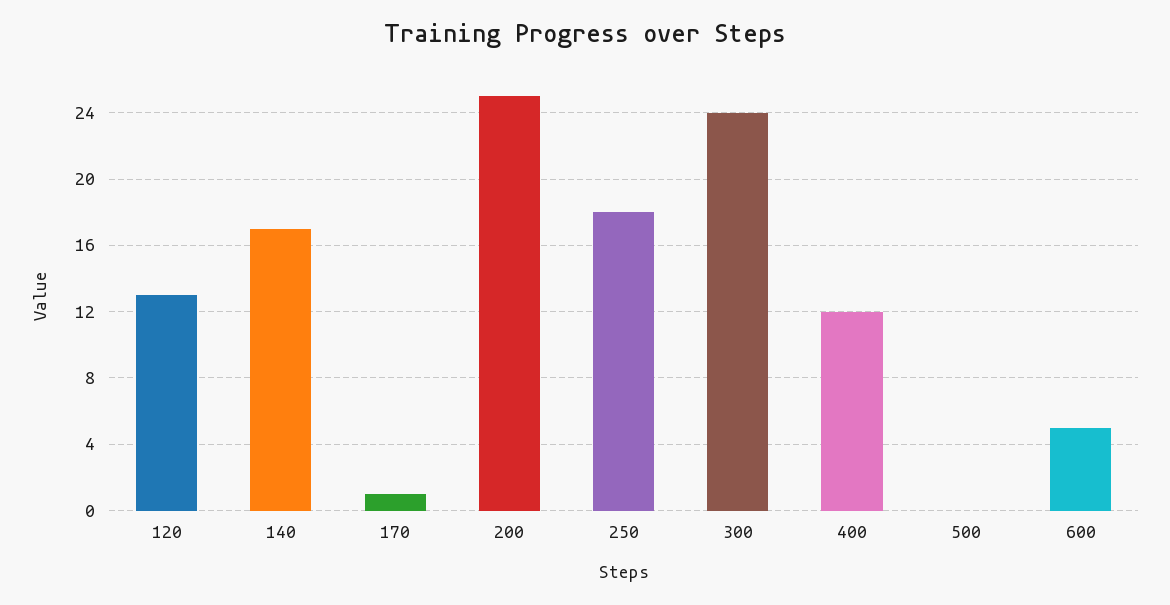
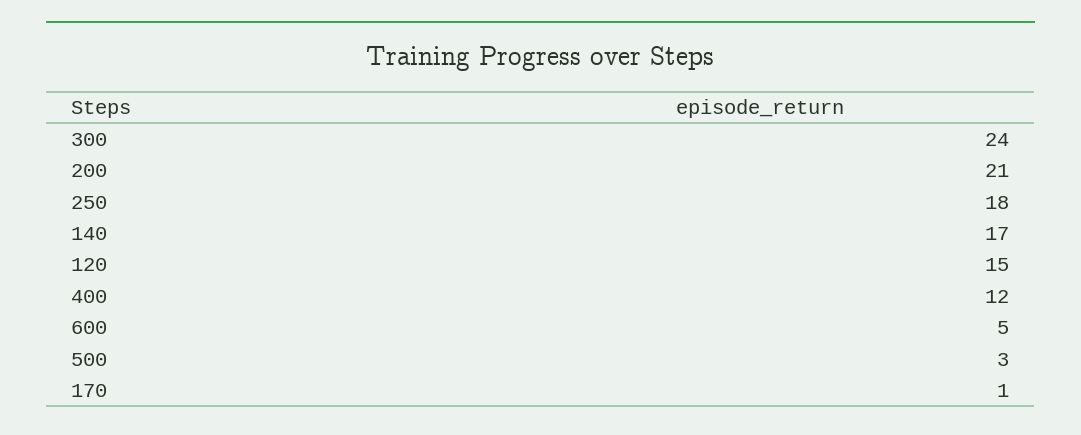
  {
-   "120": 13,
+   "120": 15,
    "140": 17,
    "170": 1,
-   "200": 25,
+   "200": 21,
    "250": 18,
    "300": 24,
    "400": 12,
-   "500": 0,
+   "500": 3,
    "600": 5
  }

